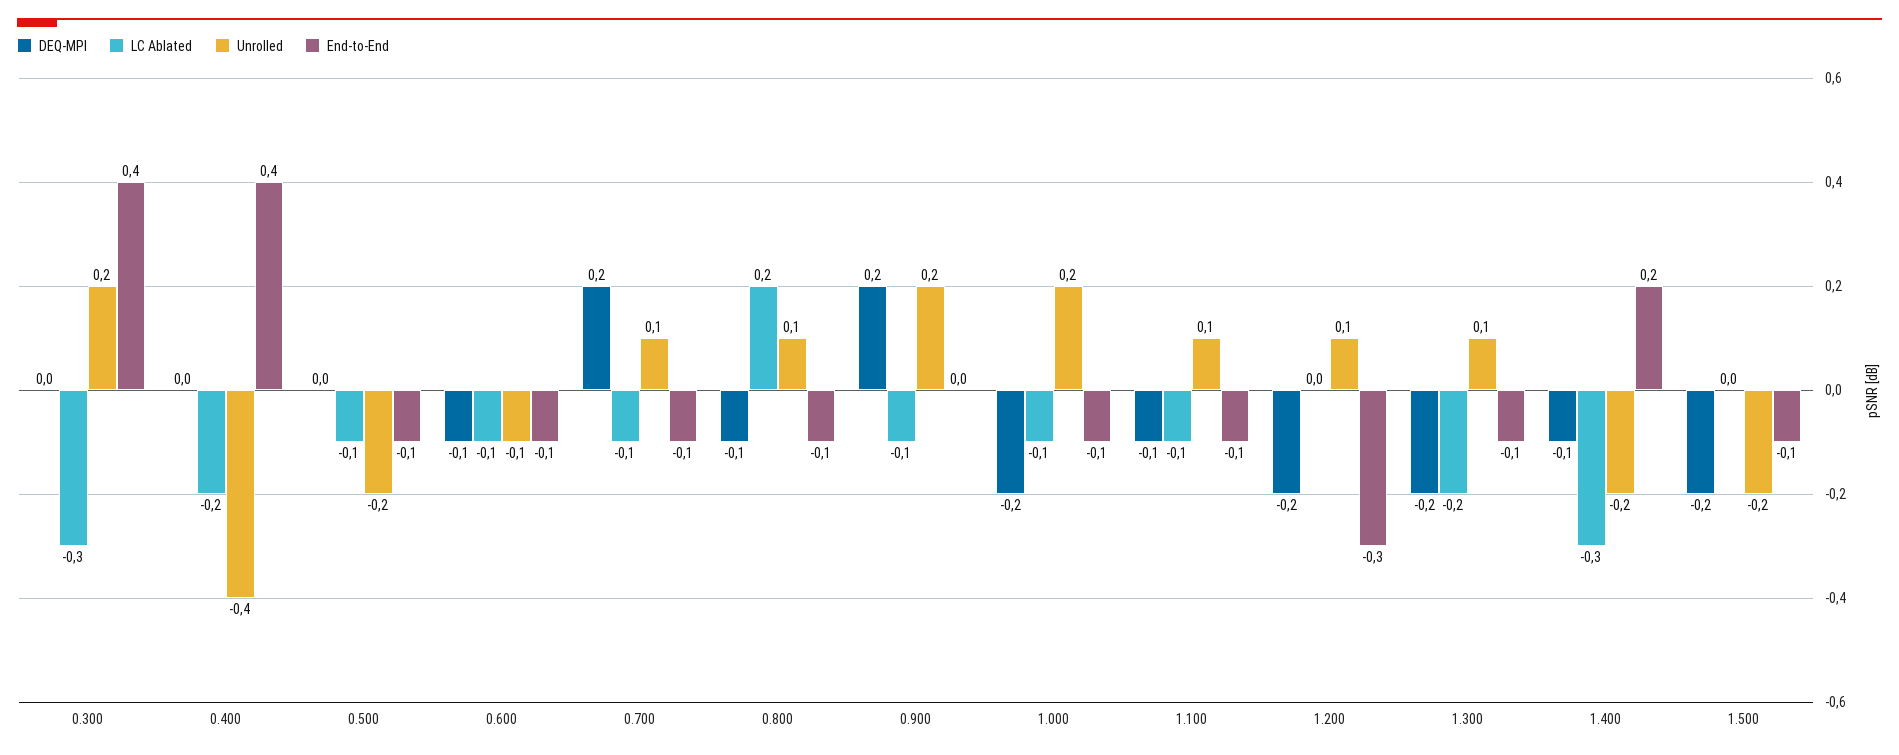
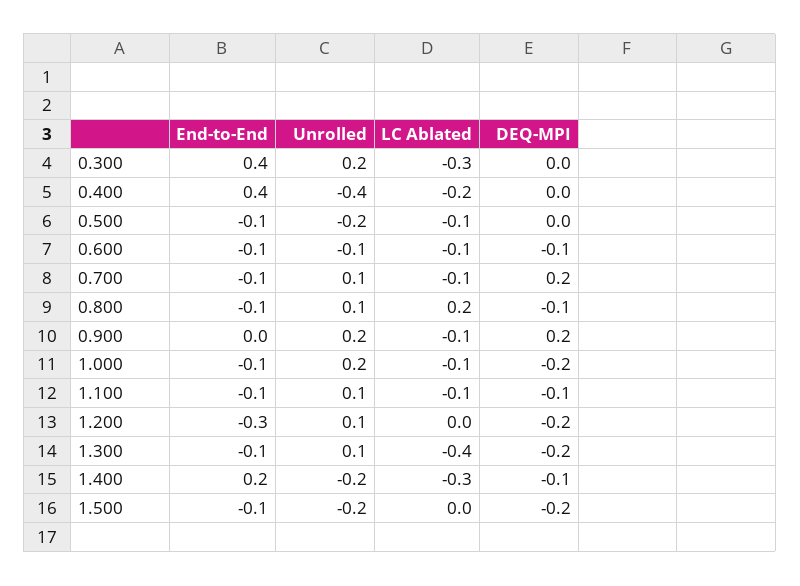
  {
    "DEQ-MPI": {
      "0.300": 0,
      "0.400": 0,
      "0.500": 0,
      "0.600": -0.1,
      "0.700": 0.2,
      "0.800": -0.1,
      "0.900": 0.2,
      "1.000": -0.2,
      "1.100": -0.1,
      "1.200": -0.2,
      "1.300": -0.2,
      "1.400": -0.1,
      "1.500": -0.2
    },
    "LC Ablated": {
      "0.300": -0.3,
      "0.400": -0.2,
      "0.500": -0.1,
      "0.600": -0.1,
      "0.700": -0.1,
      "0.800": 0.2,
      "0.900": -0.1,
      "1.000": -0.1,
      "1.100": -0.1,
      "1.200": 0,
-     "1.300": -0.2,
+     "1.300": -0.4,
      "1.400": -0.3,
      "1.500": 0
    },
    "Unrolled": {
      "0.300": 0.2,
      "0.400": -0.4,
      "0.500": -0.2,
      "0.600": -0.1,
      "0.700": 0.1,
      "0.800": 0.1,
      "0.900": 0.2,
      "1.000": 0.2,
      "1.100": 0.1,
      "1.200": 0.1,
      "1.300": 0.1,
      "1.400": -0.2,
      "1.500": -0.2
    },
    "End-to-End": {
      "0.300": 0.4,
      "0.400": 0.4,
      "0.500": -0.1,
      "0.600": -0.1,
      "0.700": -0.1,
      "0.800": -0.1,
      "0.900": 0,
      "1.000": -0.1,
      "1.100": -0.1,
      "1.200": -0.3,
      "1.300": -0.1,
      "1.400": 0.2,
      "1.500": -0.1
    }
  }

